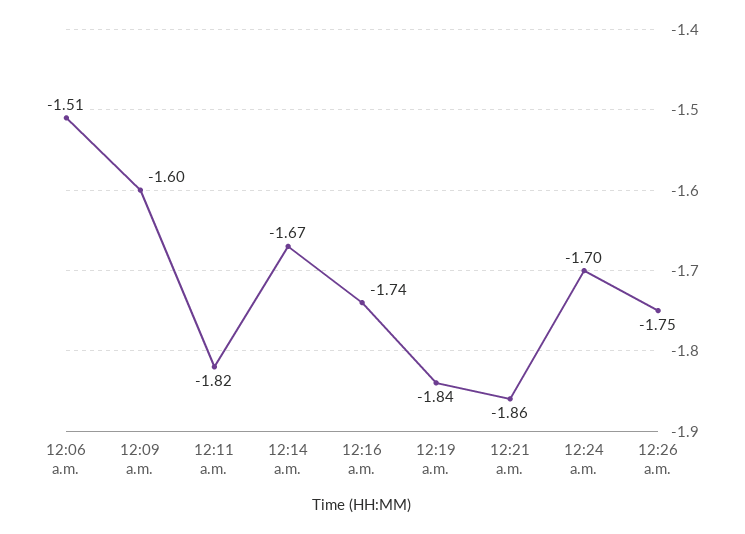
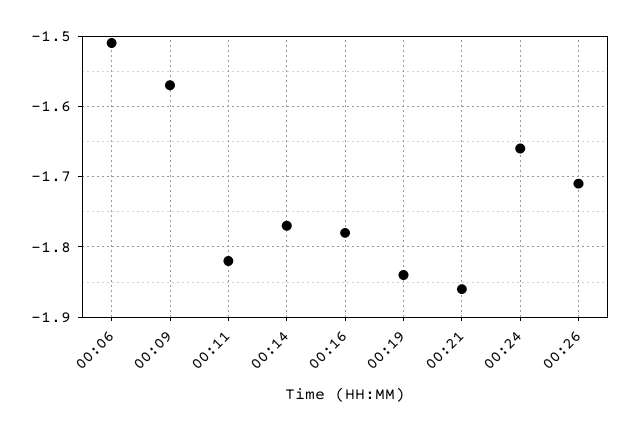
  {
    "12:06 a.m.": -1.51,
-   "12:09 a.m.": -1.6,
+   "12:09 a.m.": -1.57,
    "12:11 a.m.": -1.82,
-   "12:14 a.m.": -1.67,
+   "12:14 a.m.": -1.77,
-   "12:16 a.m.": -1.74,
+   "12:16 a.m.": -1.78,
    "12:19 a.m.": -1.84,
    "12:21 a.m.": -1.86,
-   "12:24 a.m.": -1.7,
+   "12:24 a.m.": -1.66,
-   "12:26 a.m.": -1.75
+   "12:26 a.m.": -1.71
  }

